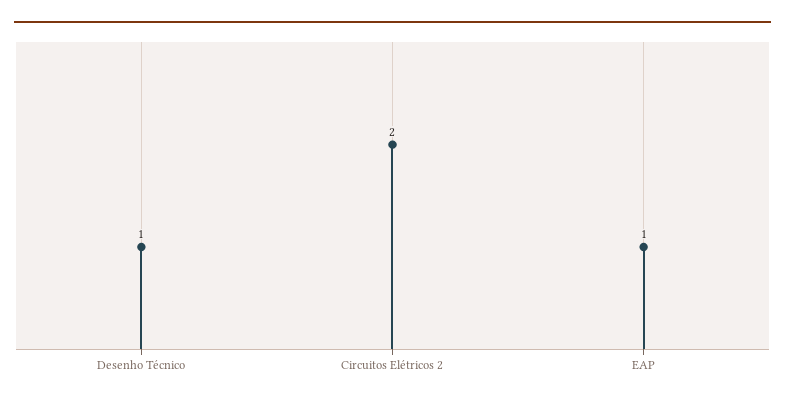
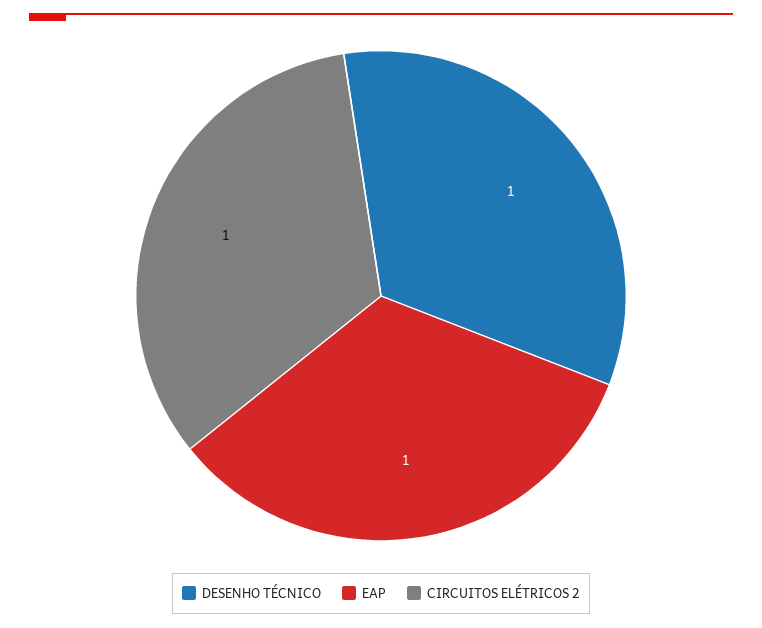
  {
    "Desenho Técnico": 1,
-   "Circuitos Elétricos 2": 2,
+   "Circuitos Elétricos 2": 1,
    "EAP": 1
  }

